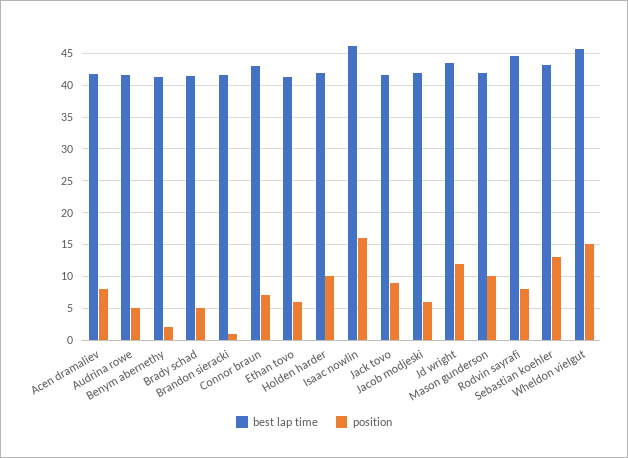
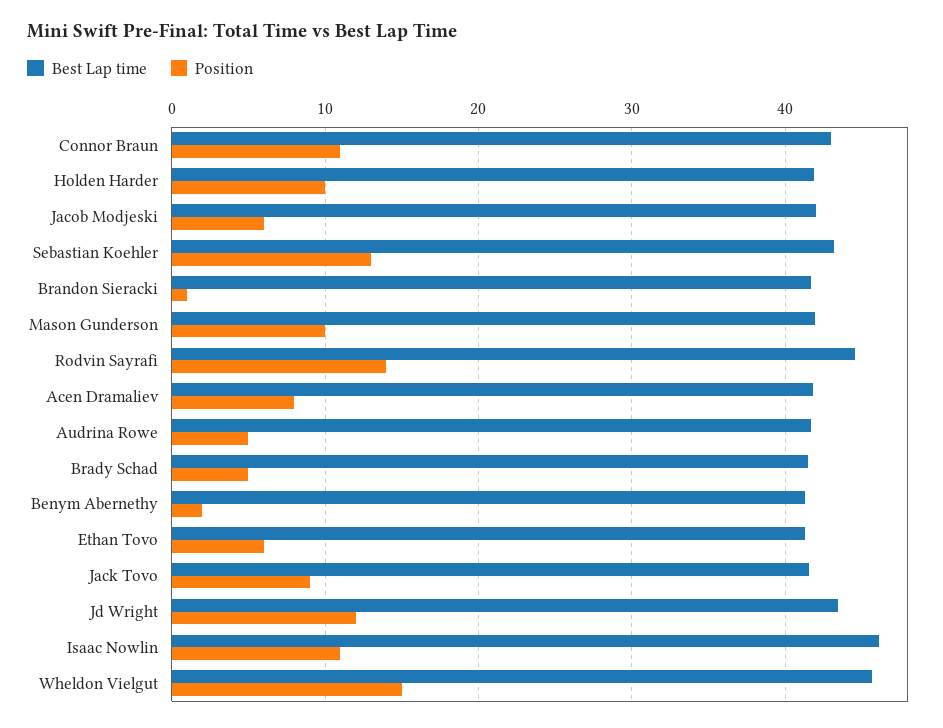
  {
    "best lap time": {
      "Acen dramaliev": 42,
      "Audrina rowe": 42,
      "Benym abernethy": 41,
      "Brady schad": 41,
      "Brandon sieracki": 42,
      "Connor braun": 43,
      "Ethan tovo": 41,
      "Holden harder": 42,
      "Isaac nowlin": 46,
      "Jack tovo": 42,
      "Jacob modjeski": 42,
      "Jd wright": 43,
      "Mason gunderson": 42,
      "Rodvin sayrafi": 45,
      "Sebastian koehler": 43,
      "Wheldon vielgut": 46
    },
    "position": {
      "Acen dramaliev": 8,
      "Audrina rowe": 5,
      "Benym abernethy": 2,
      "Brady schad": 5,
      "Brandon sieracki": 1,
-     "Connor braun": 7,
+     "Connor braun": 11,
      "Ethan tovo": 6,
      "Holden harder": 10,
-     "Isaac nowlin": 16,
+     "Isaac nowlin": 11,
      "Jack tovo": 9,
      "Jacob modjeski": 6,
      "Jd wright": 12,
      "Mason gunderson": 10,
-     "Rodvin sayrafi": 8,
+     "Rodvin sayrafi": 14,
      "Sebastian koehler": 13,
      "Wheldon vielgut": 15
    }
  }

